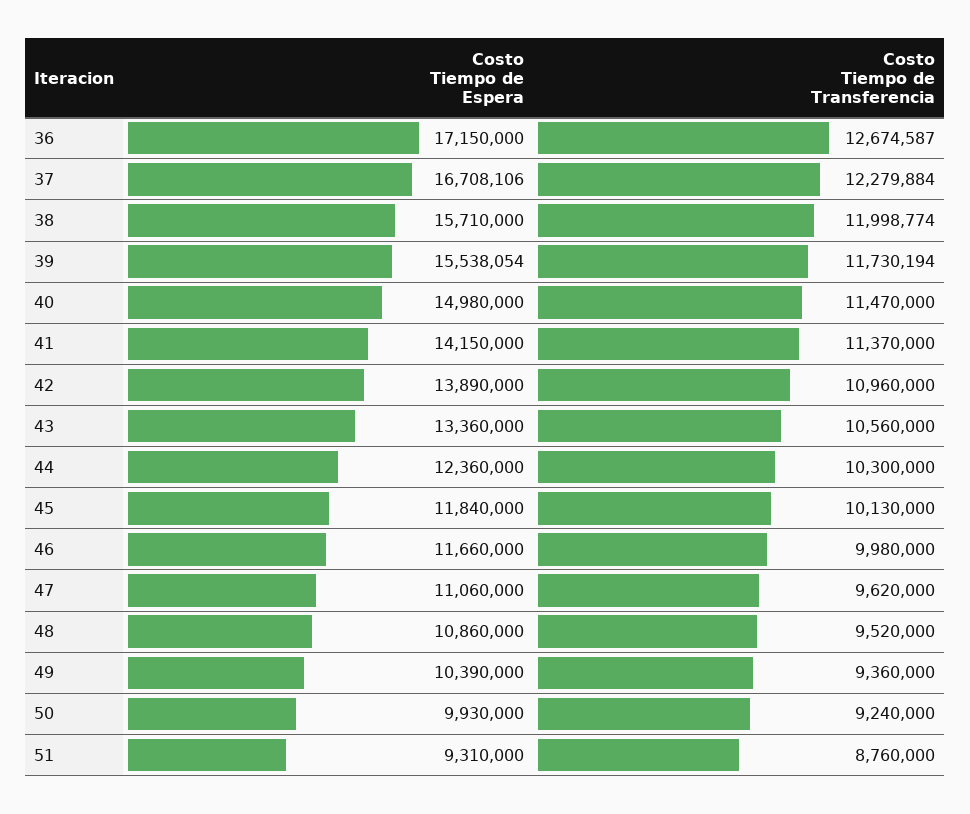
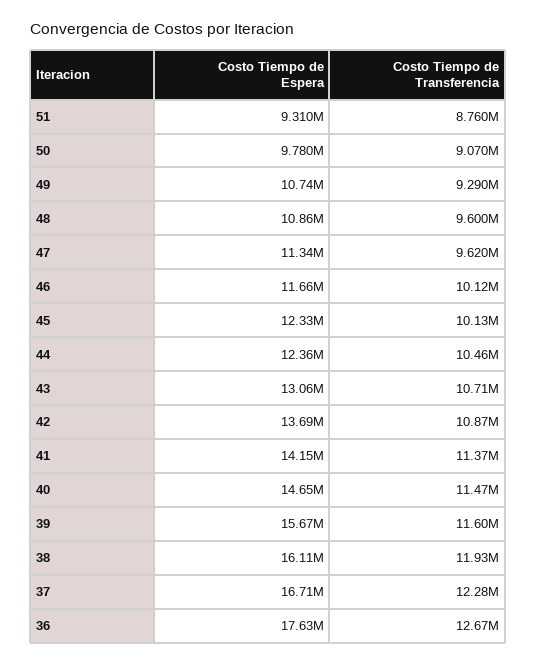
  {
    "Costo Tiempo de Espera": {
-     "36": 17150000,
+     "36": 17630000,
      "37": 16708106,
-     "38": 15710000,
+     "38": 16110000,
-     "39": 15538054,
+     "39": 15670000,
-     "40": 14980000,
+     "40": 14650000,
      "41": 14150000,
-     "42": 13890000,
+     "42": 13690000,
-     "43": 13360000,
+     "43": 13060000,
      "44": 12360000,
-     "45": 11840000,
+     "45": 12330000,
      "46": 11660000,
-     "47": 11060000,
+     "47": 11340000,
      "48": 10860000,
-     "49": 10390000,
+     "49": 10740000,
-     "50": 9930000,
+     "50": 9780000,
      "51": 9310000
    },
    "Costo Tiempo de Transferencia": {
      "36": 12674587,
      "37": 12279884,
-     "38": 11998774,
+     "38": 11930000,
-     "39": 11730194,
+     "39": 11600000,
      "40": 11470000,
      "41": 11370000,
-     "42": 10960000,
+     "42": 10870000,
-     "43": 10560000,
+     "43": 10710000,
-     "44": 10300000,
+     "44": 10460000,
      "45": 10130000,
-     "46": 9980000,
+     "46": 10120000,
      "47": 9620000,
-     "48": 9520000,
+     "48": 9600000,
-     "49": 9360000,
+     "49": 9290000,
-     "50": 9240000,
+     "50": 9070000,
      "51": 8760000
    }
  }

